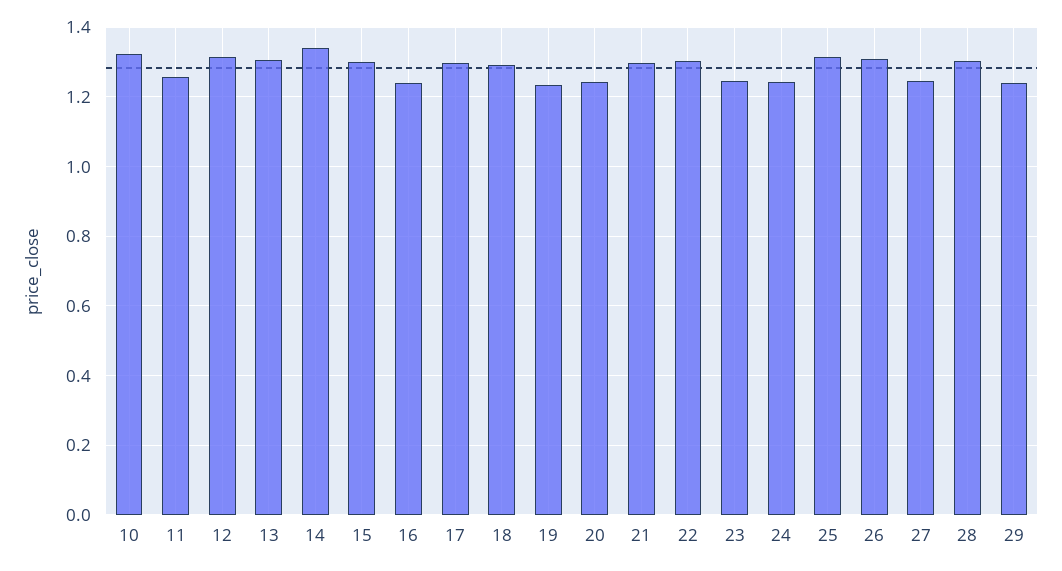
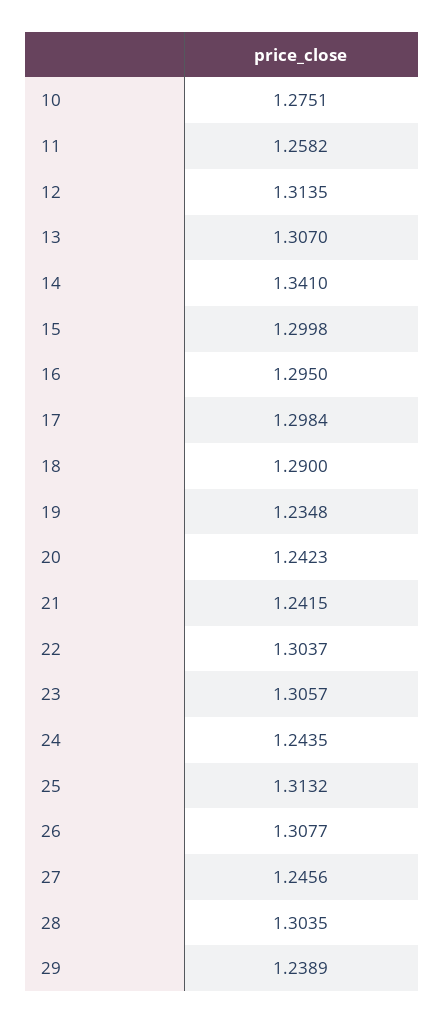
  {
-   "10": 1.32,
+   "10": 1.2751,
    "11": 1.2582,
    "12": 1.3135,
    "13": 1.307,
    "14": 1.341,
    "15": 1.2998,
-   "16": 1.24,
+   "16": 1.295,
    "17": 1.2984,
    "18": 1.29,
    "19": 1.2348,
    "20": 1.2423,
-   "21": 1.3,
+   "21": 1.2415,
    "22": 1.3037,
-   "23": 1.24,
+   "23": 1.3057,
    "24": 1.2435,
    "25": 1.3132,
    "26": 1.3077,
    "27": 1.2456,
    "28": 1.3035,
    "29": 1.2389
  }

